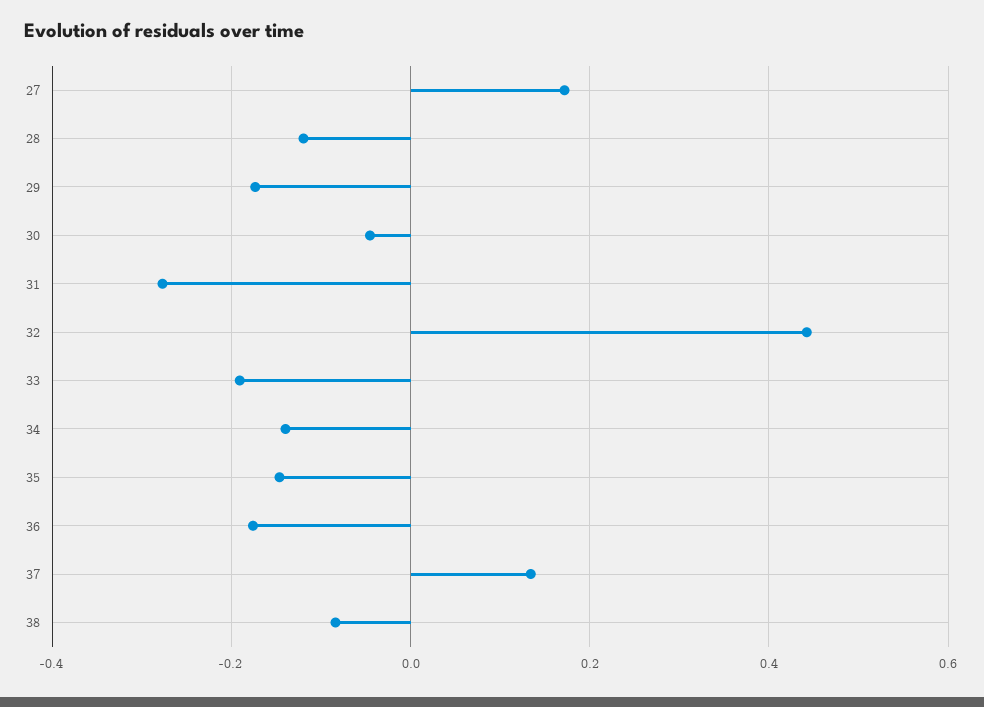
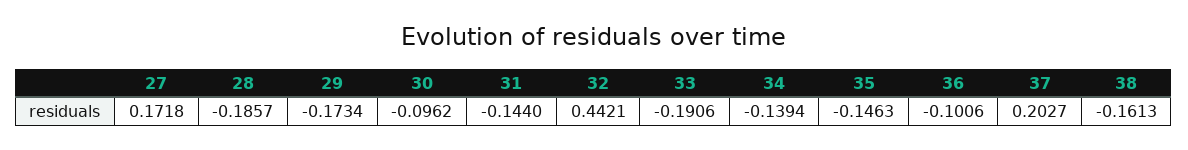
  {
    "27": 0.1718,
-   "28": -0.12,
+   "28": -0.1857,
    "29": -0.1734,
-   "30": -0.04,
+   "30": -0.0962,
-   "31": -0.28,
+   "31": -0.144,
    "32": 0.4421,
    "33": -0.1906,
    "34": -0.1394,
    "35": -0.1463,
-   "36": -0.18,
+   "36": -0.1006,
-   "37": 0.14,
+   "37": 0.2027,
-   "38": -0.08
+   "38": -0.1613
  }

